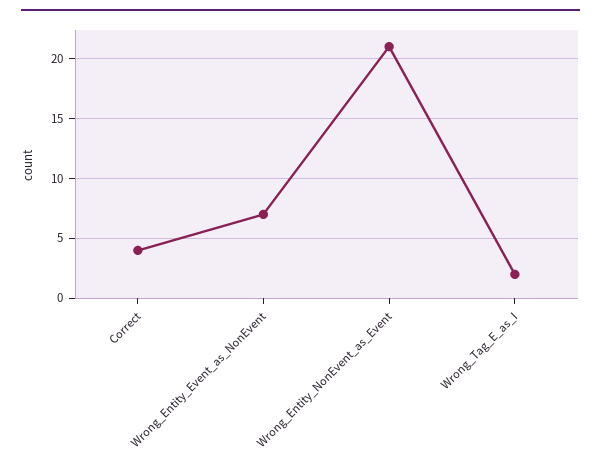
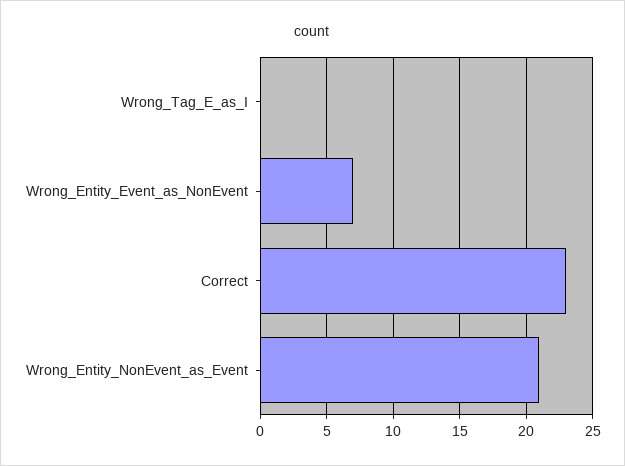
  {
-   "Correct": 4,
+   "Correct": 23,
    "Wrong_Entity_Event_as_NonEvent": 7,
    "Wrong_Entity_NonEvent_as_Event": 21,
-   "Wrong_Tag_E_as_I": 2
+   "Wrong_Tag_E_as_I": 0
  }

